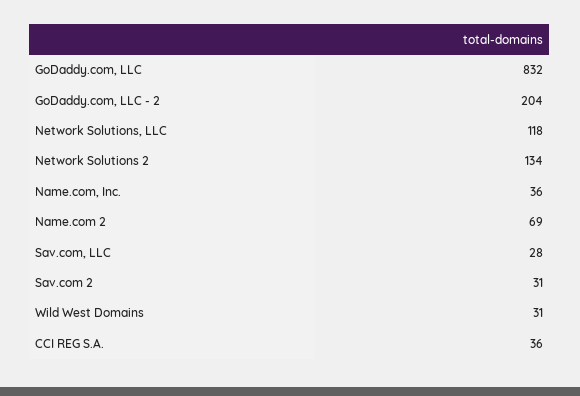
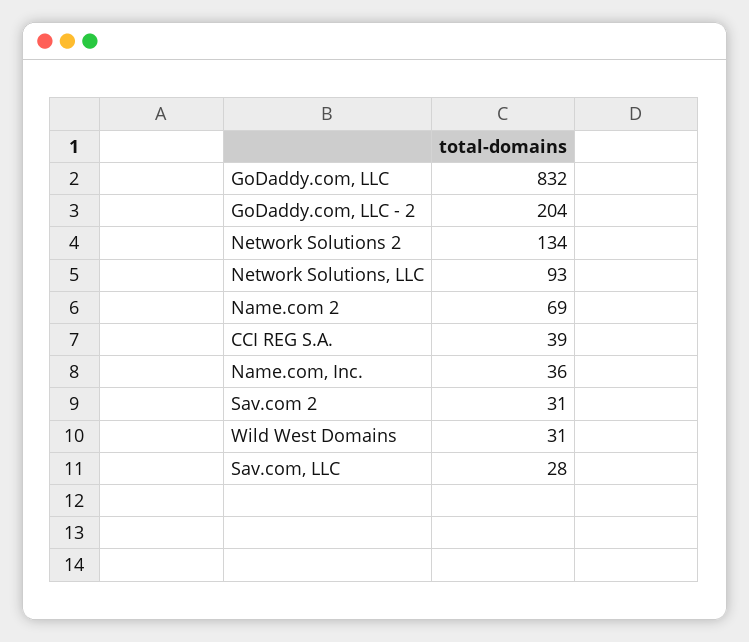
  {
    "GoDaddy.com, LLC": 832,
    "GoDaddy.com, LLC - 2": 204,
-   "Network Solutions, LLC": 118,
+   "Network Solutions, LLC": 93,
    "Network Solutions 2": 134,
    "Name.com, Inc.": 36,
    "Name.com 2": 69,
    "Sav.com, LLC": 28,
    "Sav.com 2": 31,
    "Wild West Domains": 31,
-   "CCI REG S.A.": 36
+   "CCI REG S.A.": 39
  }

